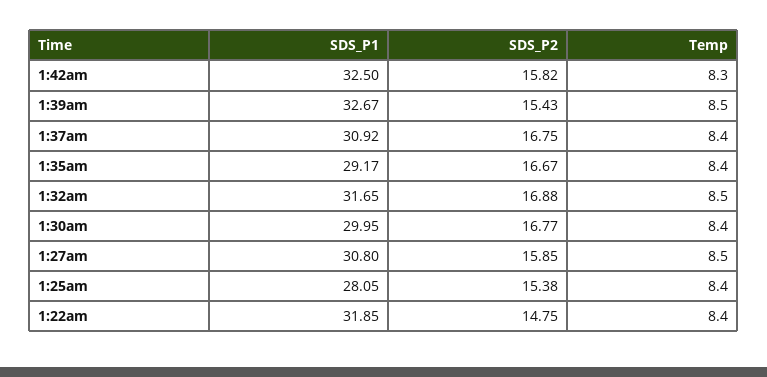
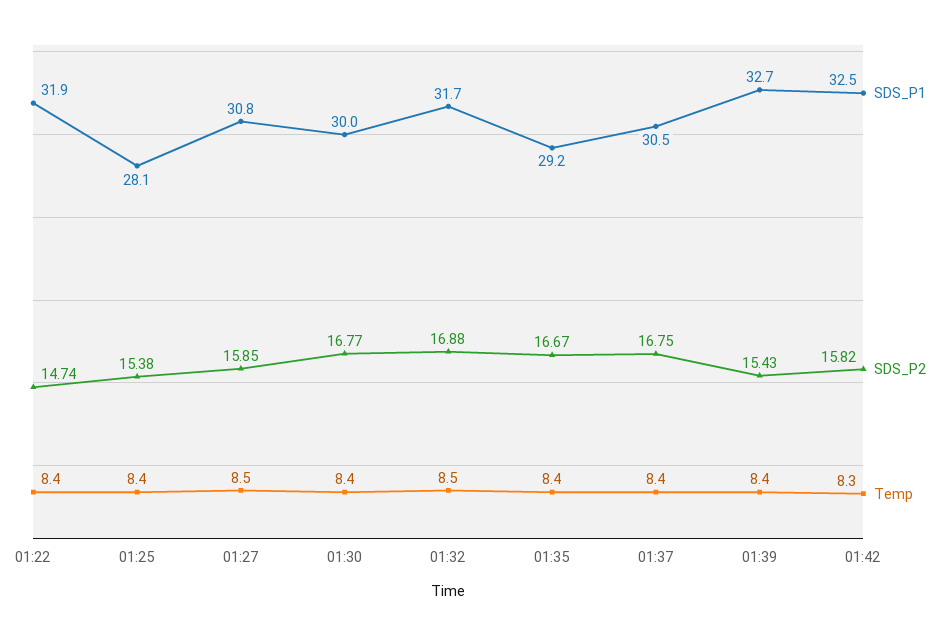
  {
    "SDS_P1": {
      "1:42am": 32.5,
      "1:39am": 32.67,
-     "1:37am": 30.92,
+     "1:37am": 30.5,
      "1:35am": 29.17,
      "1:32am": 31.65,
      "1:30am": 29.95,
      "1:27am": 30.8,
      "1:25am": 28.05,
      "1:22am": 31.85
    },
    "SDS_P2": {
      "1:42am": 15.82,
      "1:39am": 15.43,
      "1:37am": 16.75,
      "1:35am": 16.67,
      "1:32am": 16.88,
      "1:30am": 16.77,
      "1:27am": 15.85,
      "1:25am": 15.38,
-     "1:22am": 14.75
+     "1:22am": 14.74
    },
    "Temp": {
      "1:42am": 8.3,
-     "1:39am": 8.5,
+     "1:39am": 8.4,
      "1:37am": 8.4,
      "1:35am": 8.4,
      "1:32am": 8.5,
      "1:30am": 8.4,
      "1:27am": 8.5,
      "1:25am": 8.4,
      "1:22am": 8.4
    }
  }

